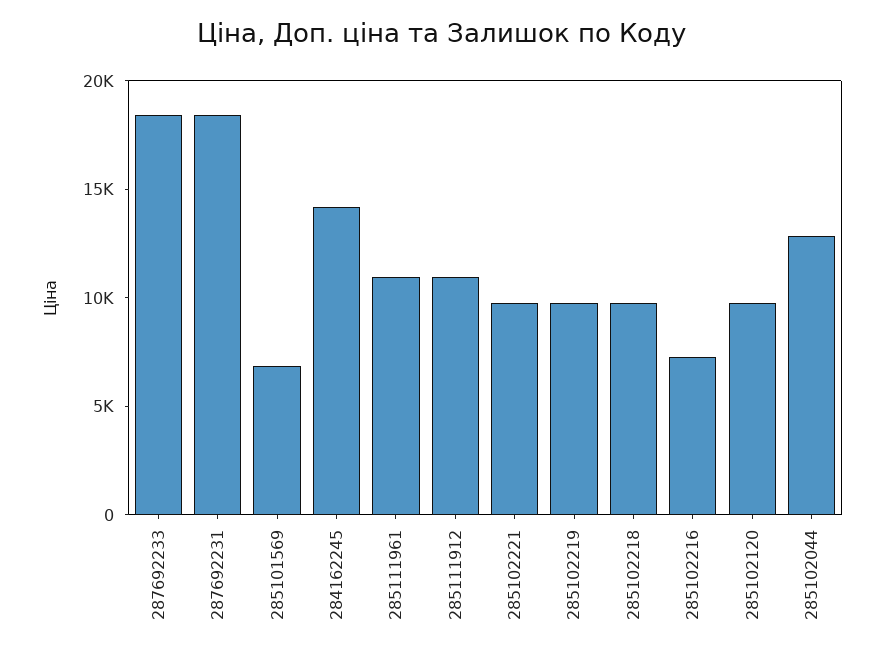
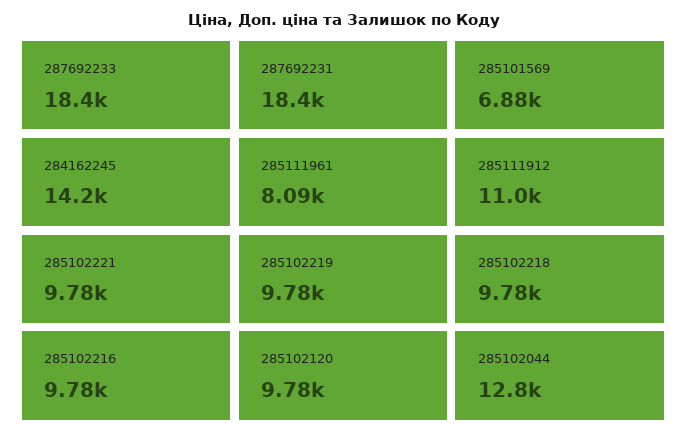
  {
    "287692233": 18400,
    "287692231": 18400,
    "285101569": 6880,
    "284162245": 14200,
-   "285111961": 11000,
+   "285111961": 8090,
    "285111912": 11000,
    "285102221": 9780,
    "285102219": 9780,
    "285102218": 9780,
-   "285102216": 7000,
+   "285102216": 9780,
    "285102120": 9780,
    "285102044": 12800
  }

